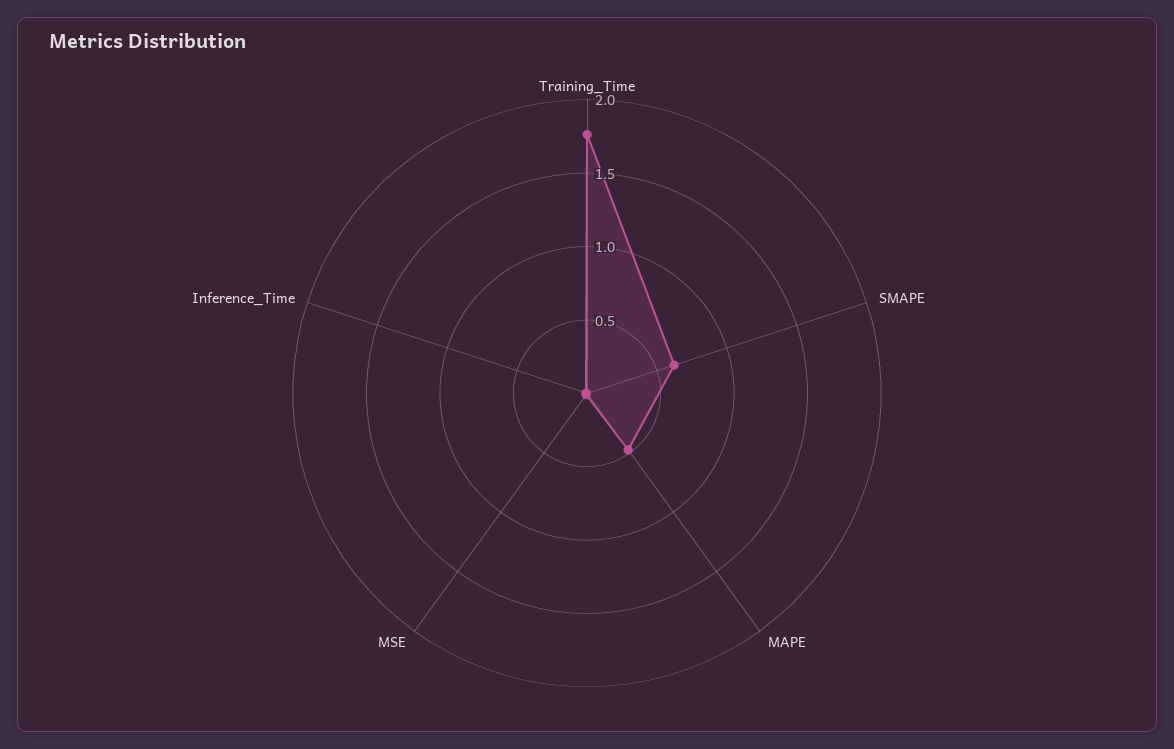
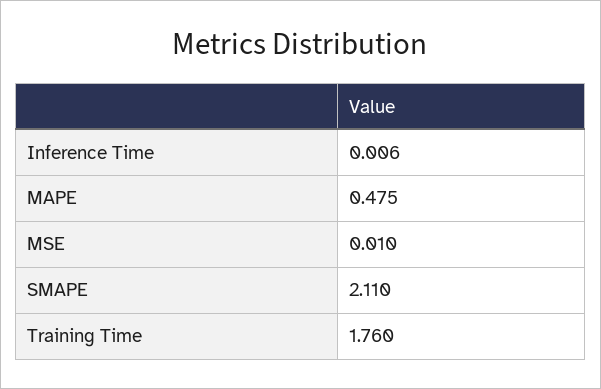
  {
    "Training_Time": 1.76,
-   "SMAPE": 0.6,
+   "SMAPE": 2.11,
    "MAPE": 0.475,
    "MSE": 0.01,
    "Inference_Time": 0.006
  }

